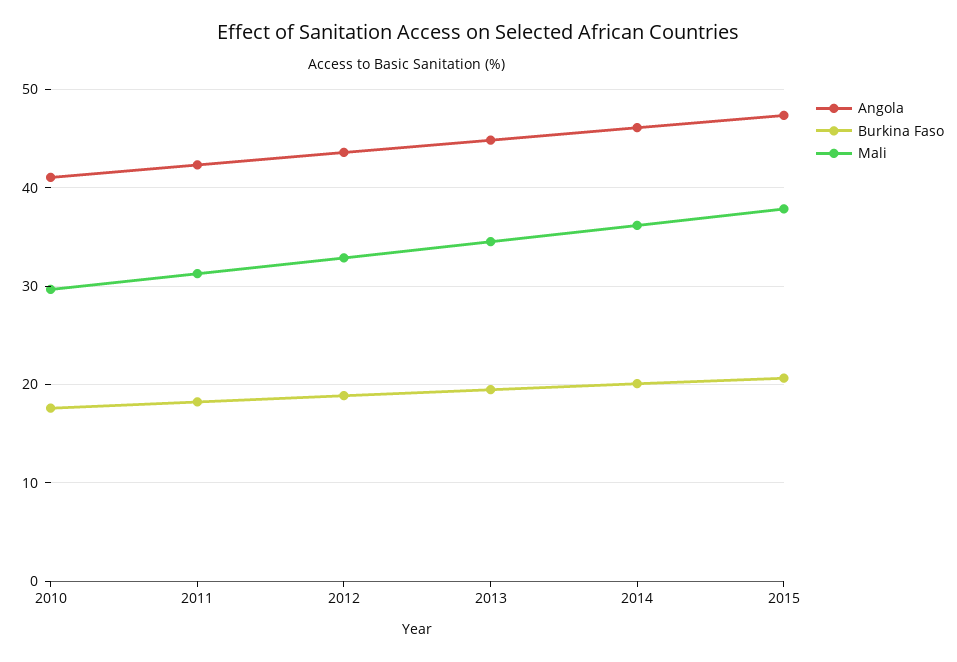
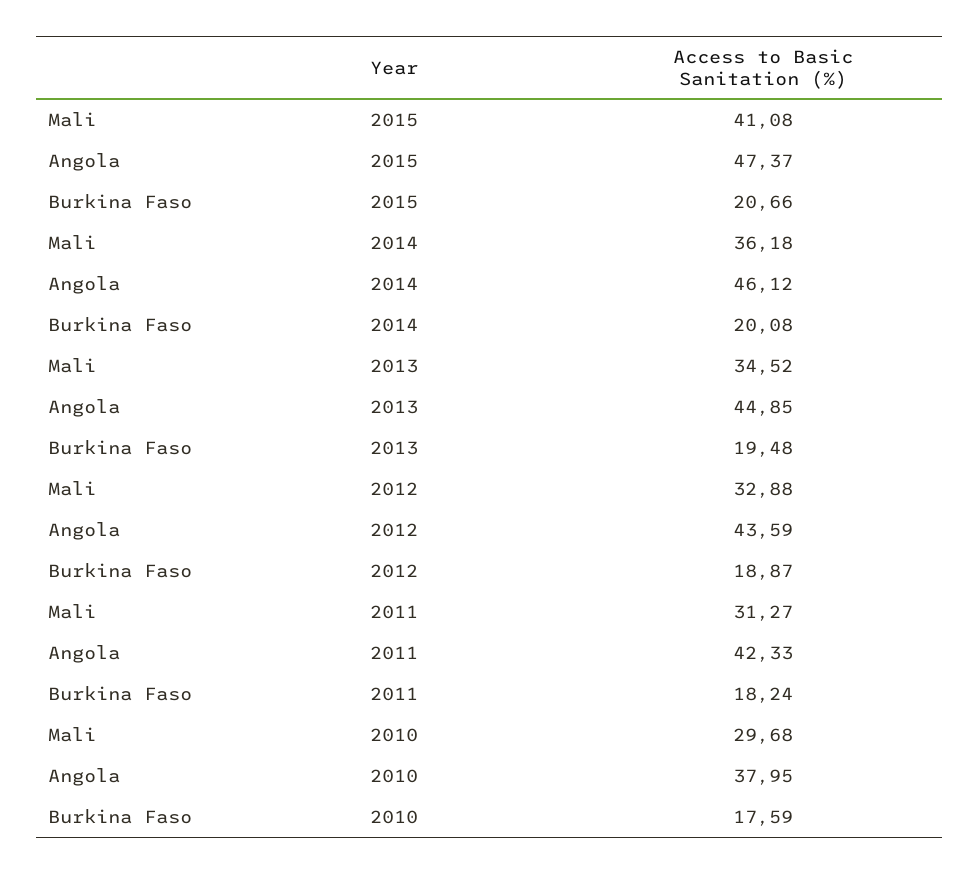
  {
    "Angola": {
-     "2010": 41,
+     "2010": 37.95,
      "2011": 42.33,
      "2012": 43.59,
      "2013": 44.85,
      "2014": 46.12,
      "2015": 47.37
    },
    "Burkina Faso": {
      "2010": 17.59,
      "2011": 18.24,
      "2012": 18.87,
      "2013": 19.48,
      "2014": 20.08,
      "2015": 20.66
    },
    "Mali": {
      "2010": 29.68,
      "2011": 31.27,
      "2012": 32.88,
      "2013": 34.52,
      "2014": 36.18,
-     "2015": 38
+     "2015": 41.08
    }
  }

